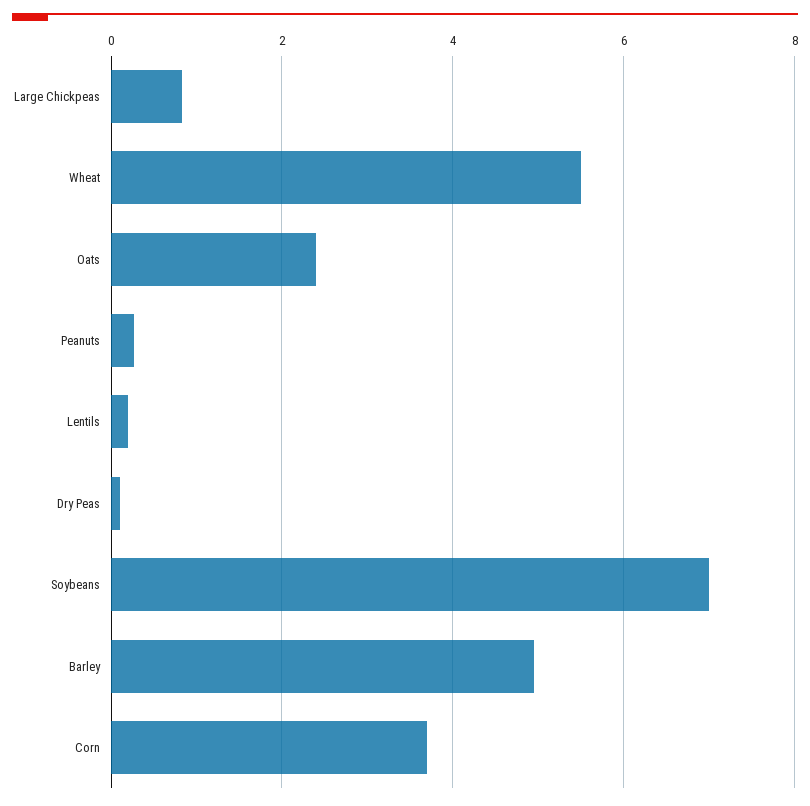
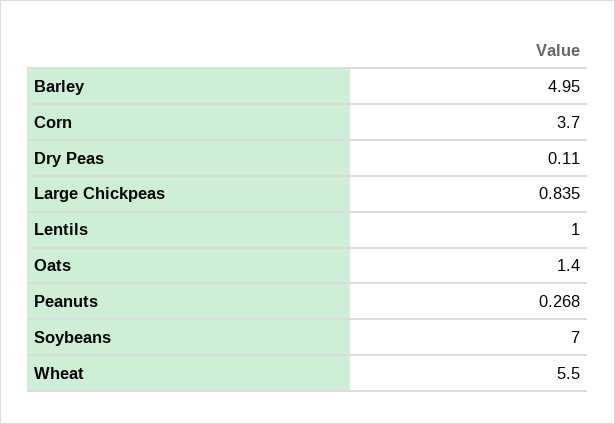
  {
    "Large Chickpeas": 0.835,
    "Wheat": 5.5,
-   "Oats": 2.4,
+   "Oats": 1.4,
    "Peanuts": 0.268,
-   "Lentils": 0.2,
+   "Lentils": 1,
    "Dry Peas": 0.11,
    "Soybeans": 7,
    "Barley": 4.95,
    "Corn": 3.7
  }

